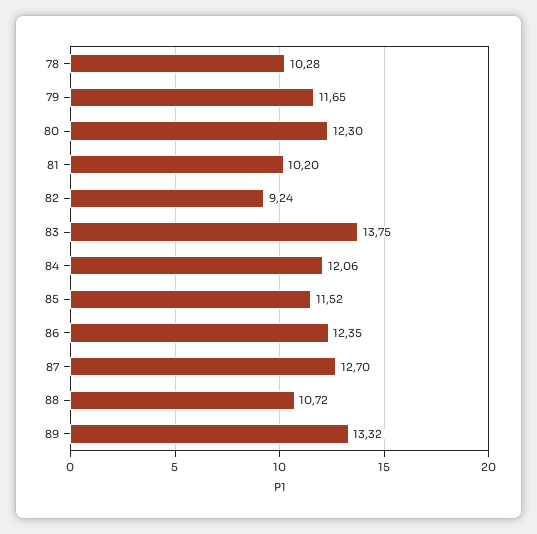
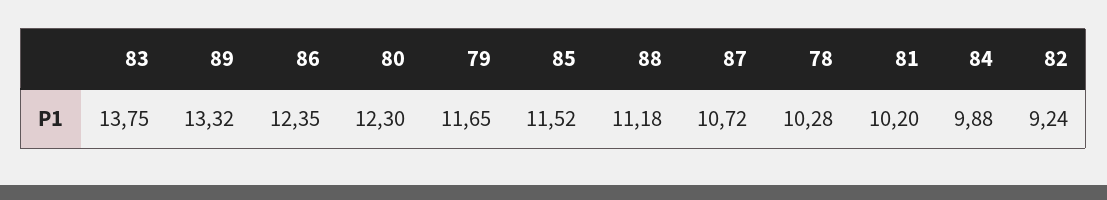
  {
    "78": 10.28,
    "79": 11.65,
    "80": 12.3,
    "81": 10.2,
    "82": 9.24,
    "83": 13.75,
-   "84": 12.06,
+   "84": 9.88,
    "85": 11.52,
    "86": 12.35,
-   "87": 12.7,
+   "87": 10.72,
-   "88": 10.72,
+   "88": 11.18,
    "89": 13.32
  }

